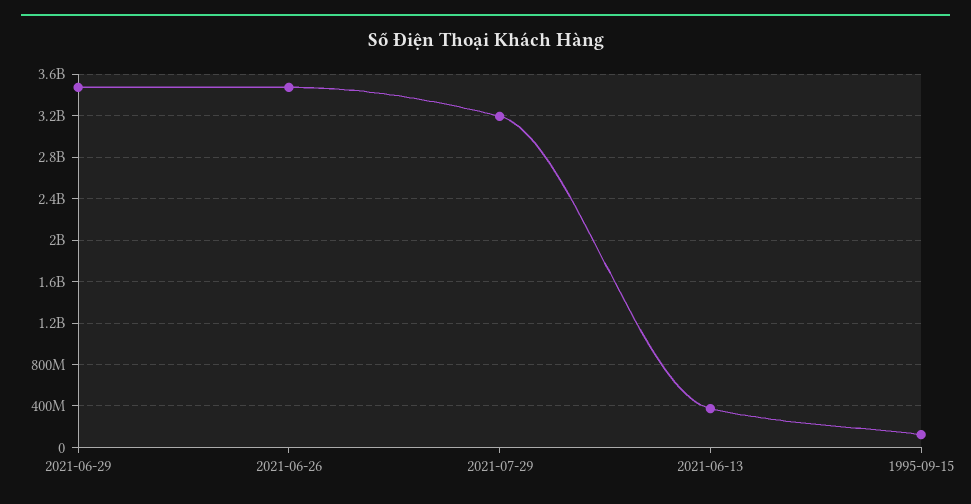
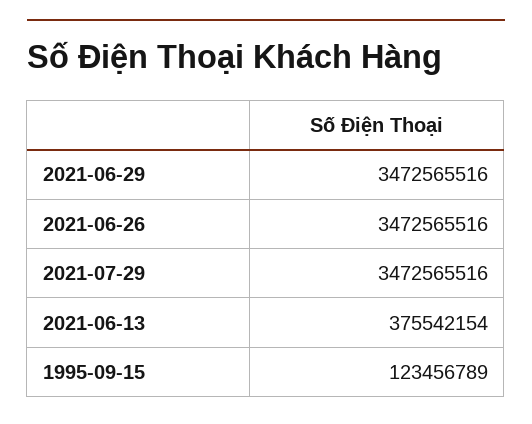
  {
    "2021-06-29": 3472565516,
    "2021-06-26": 3472565516,
-   "2021-07-29": 3200000000,
+   "2021-07-29": 3472565516,
    "2021-06-13": 375542154,
    "1995-09-15": 123456789
  }

